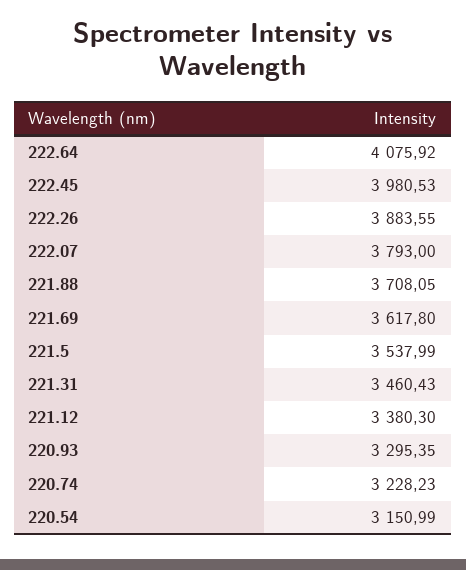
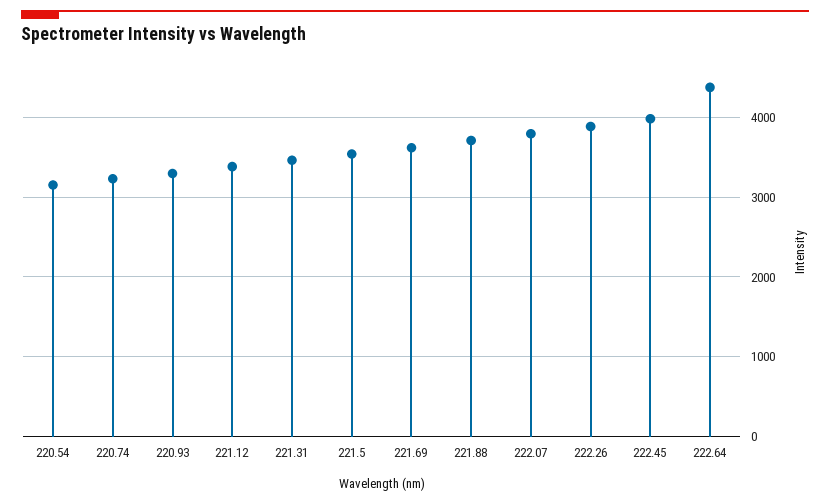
  {
-   "222.64": 4075.92,
+   "222.64": 4400,
    "222.45": 3980.53,
    "222.26": 3883.55,
    "222.07": 3793,
    "221.88": 3708.05,
    "221.69": 3617.8,
    "221.5": 3537.99,
    "221.31": 3460.43,
    "221.12": 3380.3,
    "220.93": 3295.35,
    "220.74": 3228.23,
    "220.54": 3150.99
  }

